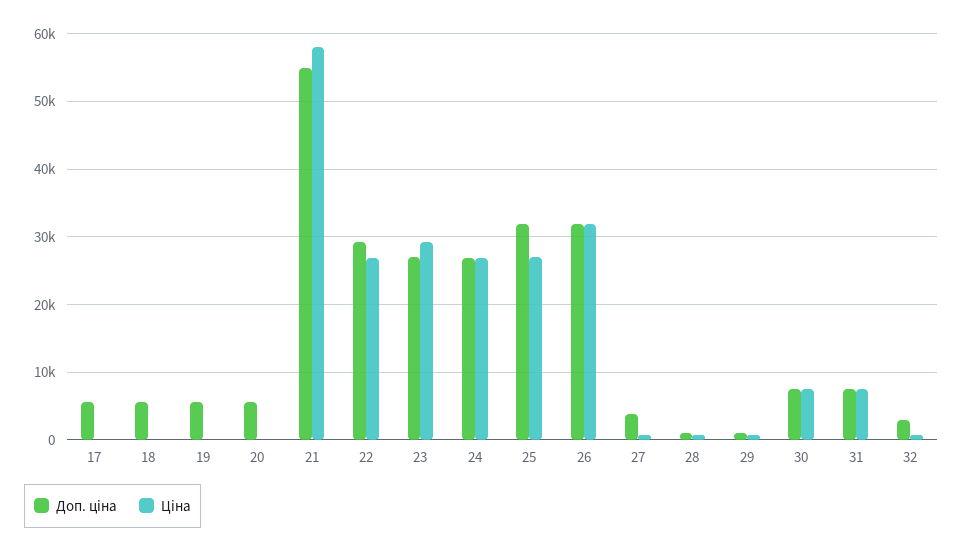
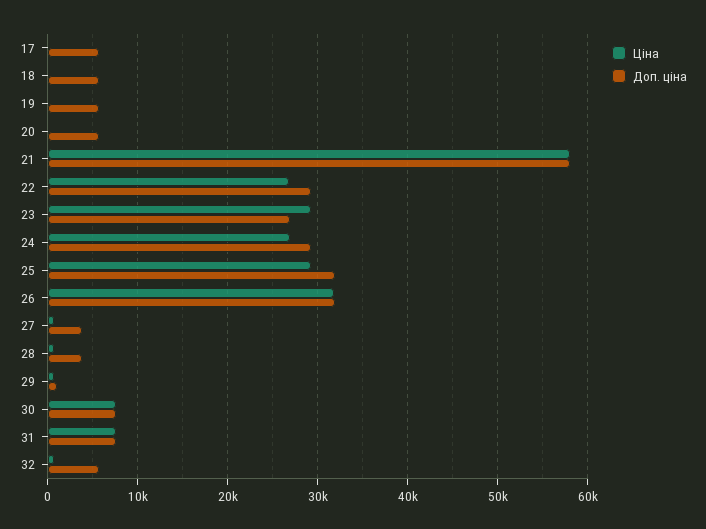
  {
    "Доп. ціна": {
      "17": 6000,
      "18": 6000,
      "19": 6000,
      "20": 6000,
-     "21": 55000,
+     "21": 58000,
      "22": 29000,
      "23": 27000,
-     "24": 27000,
+     "24": 29000,
      "25": 32000,
      "26": 32000,
      "27": 4000,
-     "28": 1000,
+     "28": 4000,
      "29": 1000,
      "30": 8000,
      "31": 8000,
-     "32": 3000
+     "32": 6000
    },
    "Ціна": {
      "17": 0,
      "18": 0,
      "19": 0,
      "20": 0,
      "21": 58000,
      "22": 27000,
      "23": 29000,
      "24": 27000,
-     "25": 27000,
+     "25": 29000,
      "26": 32000,
      "27": 1000,
      "28": 1000,
      "29": 1000,
      "30": 8000,
      "31": 8000,
      "32": 1000
    }
  }

